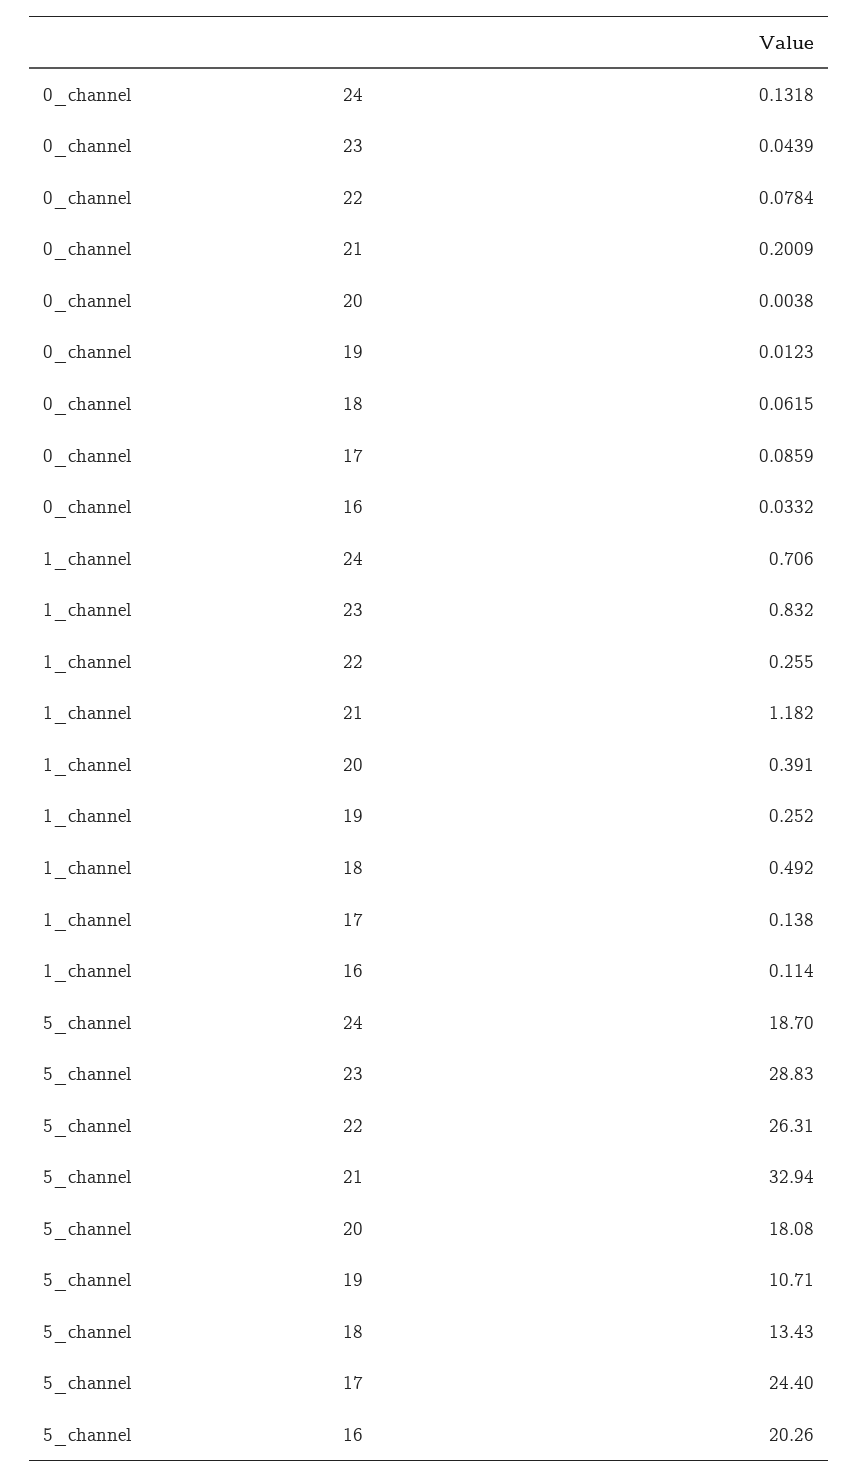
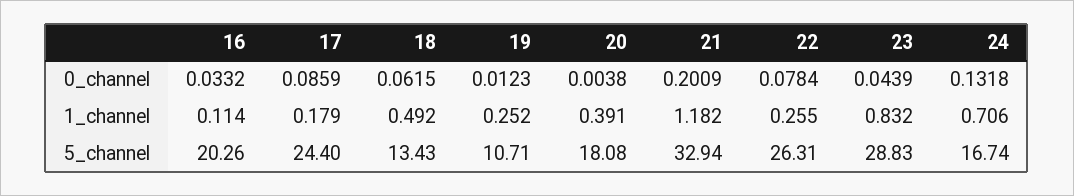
  {
    "0_channel": {
      "24": 0.1318,
      "23": 0.0439,
      "22": 0.0784,
      "21": 0.2009,
      "20": 0.0038,
      "19": 0.0123,
      "18": 0.0615,
      "17": 0.0859,
      "16": 0.0332
    },
    "1_channel": {
      "24": 0.706,
      "23": 0.832,
      "22": 0.255,
      "21": 1.182,
      "20": 0.391,
      "19": 0.252,
      "18": 0.492,
-     "17": 0.138,
+     "17": 0.179,
      "16": 0.114
    },
    "5_channel": {
-     "24": 18.7,
+     "24": 16.74,
      "23": 28.83,
      "22": 26.31,
      "21": 32.94,
      "20": 18.08,
      "19": 10.71,
      "18": 13.43,
      "17": 24.4,
      "16": 20.26
    }
  }

